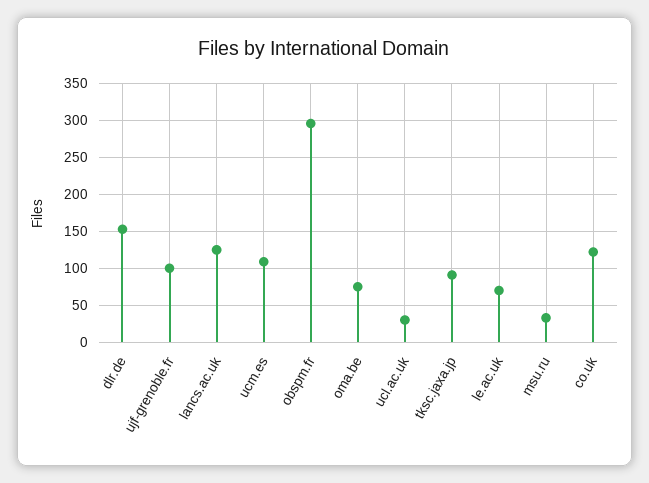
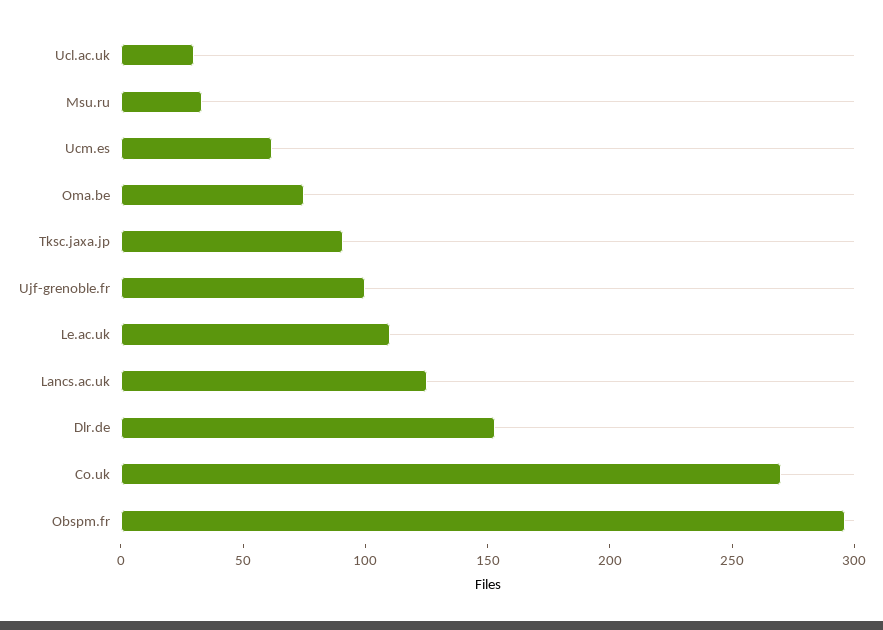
  {
    "dlr.de": 150,
    "ujf-grenoble.fr": 100,
    "lancs.ac.uk": 130,
-   "ucm.es": 110,
+   "ucm.es": 60,
    "obspm.fr": 300,
    "oma.be": 80,
    "ucl.ac.uk": 30,
    "tksc.jaxa.jp": 90,
-   "le.ac.uk": 70,
+   "le.ac.uk": 110,
    "msu.ru": 30,
-   "co.uk": 120
+   "co.uk": 270
  }

